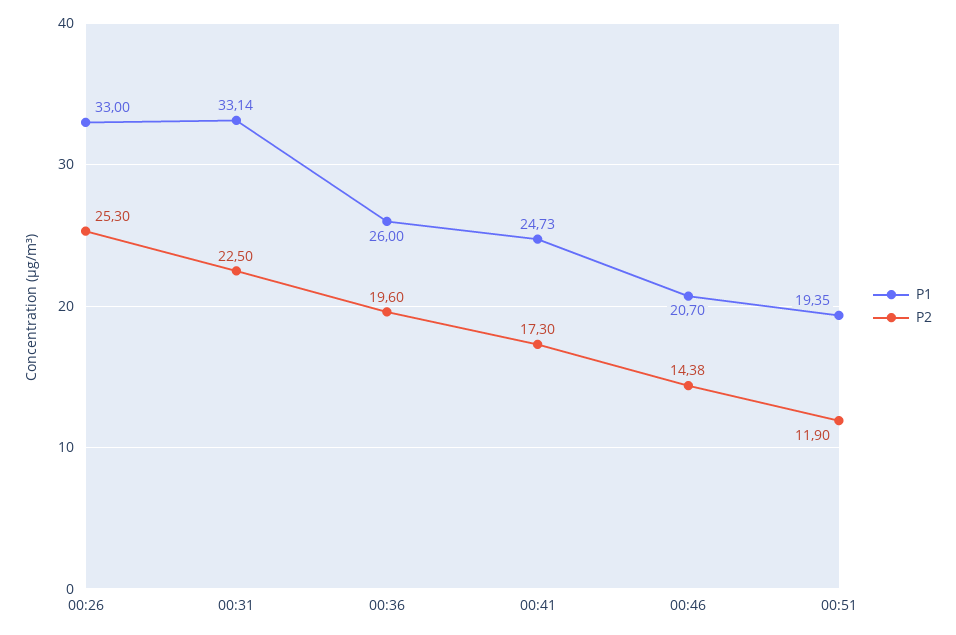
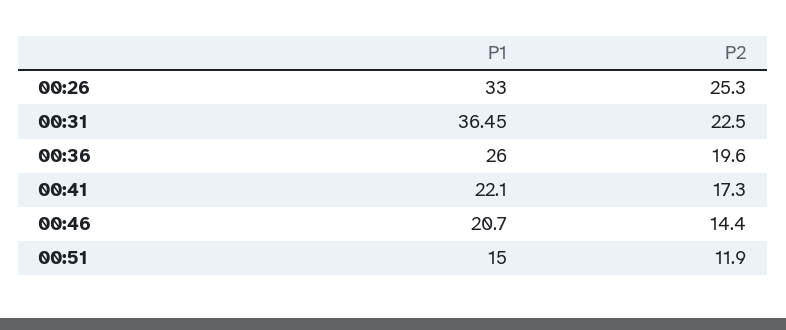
  {
    "P1": {
      "00:26": 33,
-     "00:31": 33.14,
+     "00:31": 36.45,
      "00:36": 26,
-     "00:41": 24.73,
+     "00:41": 22.1,
      "00:46": 20.7,
-     "00:51": 19.35
+     "00:51": 15
    },
    "P2": {
      "00:26": 25.3,
      "00:31": 22.5,
      "00:36": 19.6,
      "00:41": 17.3,
-     "00:46": 14.38,
+     "00:46": 14.4,
      "00:51": 11.9
    }
  }

